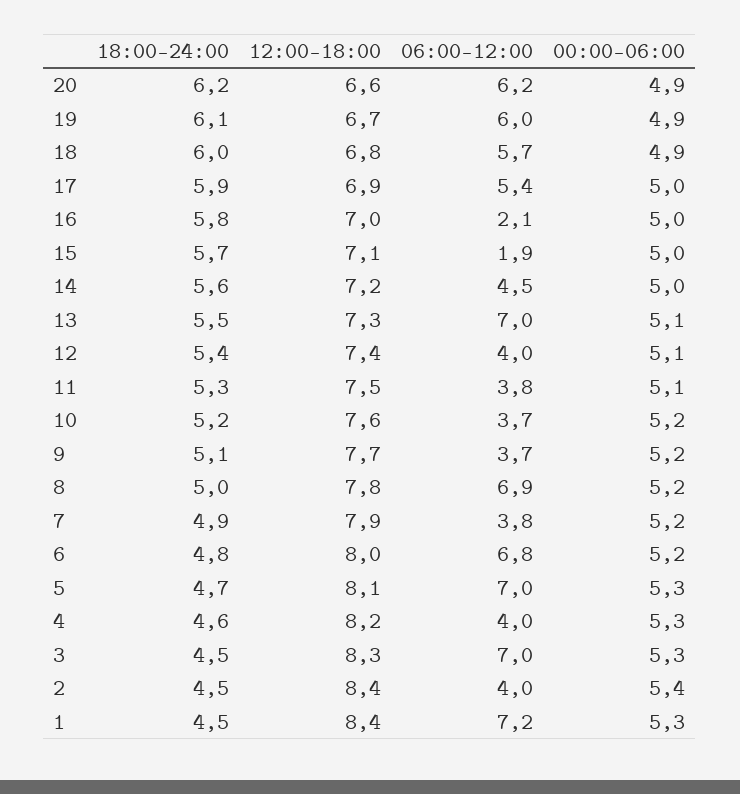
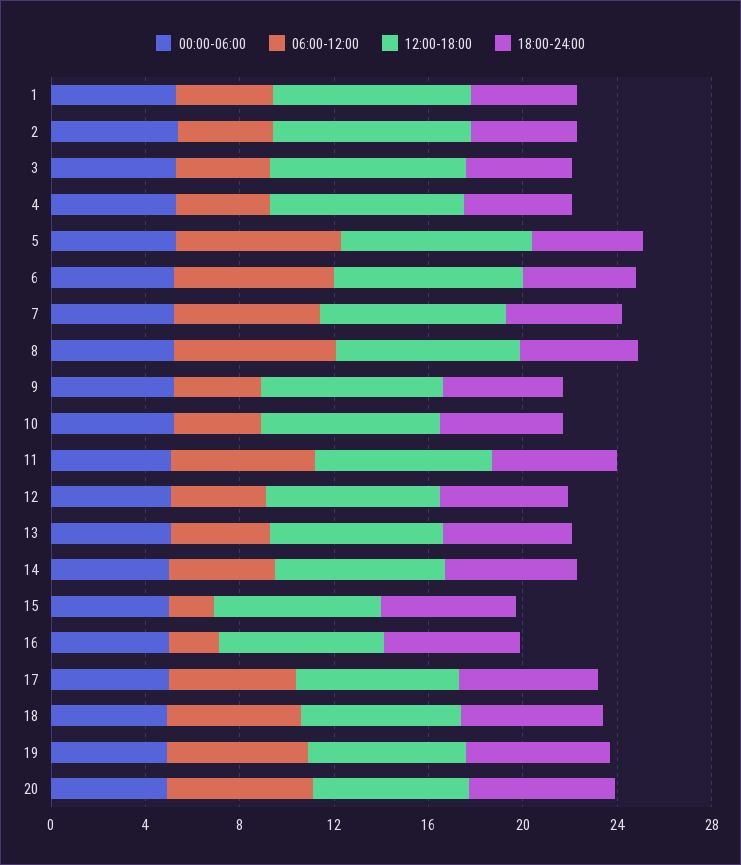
  {
    "18:00-24:00": {
      "20": 6.2,
      "19": 6.1,
      "18": 6,
      "17": 5.9,
      "16": 5.8,
      "15": 5.7,
      "14": 5.6,
      "13": 5.5,
      "12": 5.4,
      "11": 5.3,
      "10": 5.2,
      "9": 5.1,
      "8": 5,
      "7": 4.9,
      "6": 4.8,
      "5": 4.7,
      "4": 4.6,
      "3": 4.5,
      "2": 4.5,
      "1": 4.5
    },
    "12:00-18:00": {
      "20": 6.6,
      "19": 6.7,
      "18": 6.8,
      "17": 6.9,
      "16": 7,
      "15": 7.1,
      "14": 7.2,
      "13": 7.3,
      "12": 7.4,
      "11": 7.5,
      "10": 7.6,
      "9": 7.7,
      "8": 7.8,
      "7": 7.9,
      "6": 8,
      "5": 8.1,
      "4": 8.2,
      "3": 8.3,
      "2": 8.4,
      "1": 8.4
    },
    "06:00-12:00": {
      "20": 6.2,
      "19": 6,
      "18": 5.7,
      "17": 5.4,
      "16": 2.1,
      "15": 1.9,
      "14": 4.5,
-     "13": 7,
+     "13": 4,
      "12": 4,
-     "11": 3.8,
+     "11": 6,
      "10": 3.7,
      "9": 3.7,
      "8": 6.9,
-     "7": 3.8,
+     "7": 6,
      "6": 6.8,
      "5": 7,
      "4": 4,
-     "3": 7,
+     "3": 4,
      "2": 4,
-     "1": 7.2
+     "1": 4
    },
    "00:00-06:00": {
      "20": 4.9,
      "19": 4.9,
      "18": 4.9,
      "17": 5,
      "16": 5,
      "15": 5,
      "14": 5,
      "13": 5.1,
      "12": 5.1,
      "11": 5.1,
      "10": 5.2,
      "9": 5.2,
      "8": 5.2,
      "7": 5.2,
      "6": 5.2,
      "5": 5.3,
      "4": 5.3,
      "3": 5.3,
      "2": 5.4,
      "1": 5.3
    }
  }

